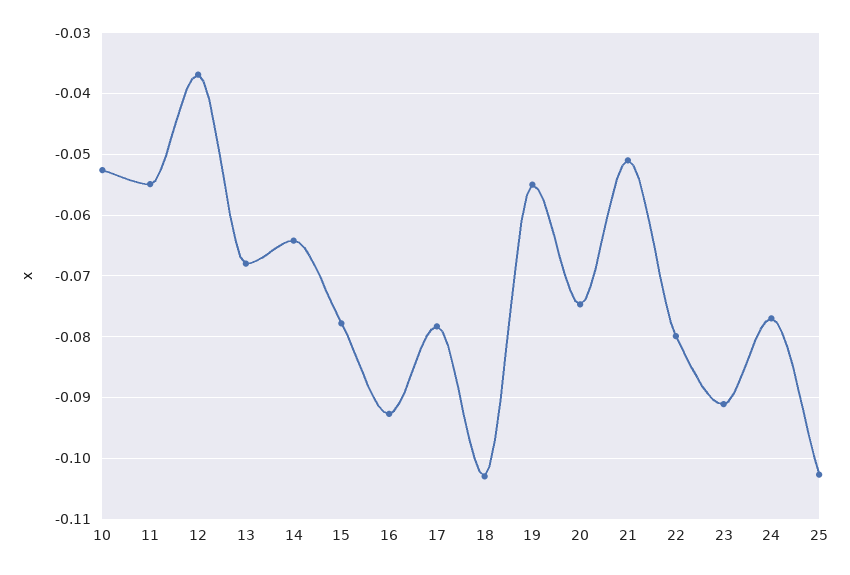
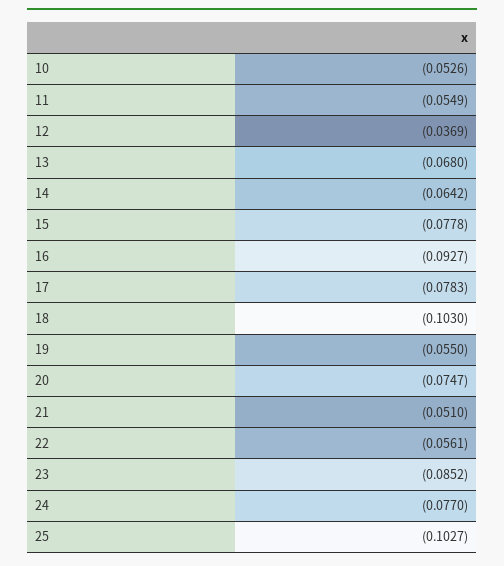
  {
    "10": -0.0526,
    "11": -0.0549,
    "12": -0.0369,
    "13": -0.068,
    "14": -0.0642,
    "15": -0.0778,
    "16": -0.0927,
    "17": -0.0783,
    "18": -0.103,
    "19": -0.055,
    "20": -0.0747,
    "21": -0.051,
-   "22": -0.08,
+   "22": -0.0561,
-   "23": -0.091,
+   "23": -0.0852,
    "24": -0.077,
    "25": -0.1027
  }

